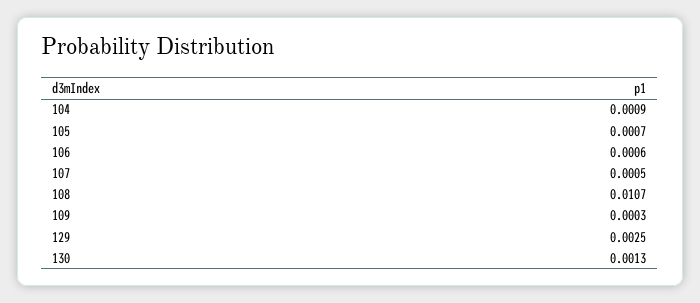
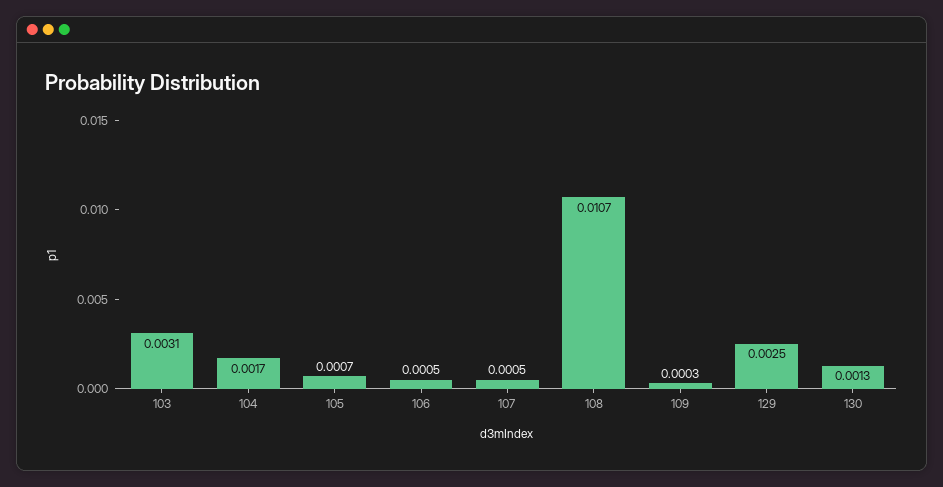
  {
-   "104": 0.0009,
+   "104": 0.0017,
    "105": 0.0007,
-   "106": 0.0006,
+   "106": 0.0005,
    "107": 0.0005,
    "108": 0.0107,
    "109": 0.0003,
    "129": 0.0025,
-   "130": 0.0013
+   "130": 0.0013,
+   "103": 0.0031
  }

